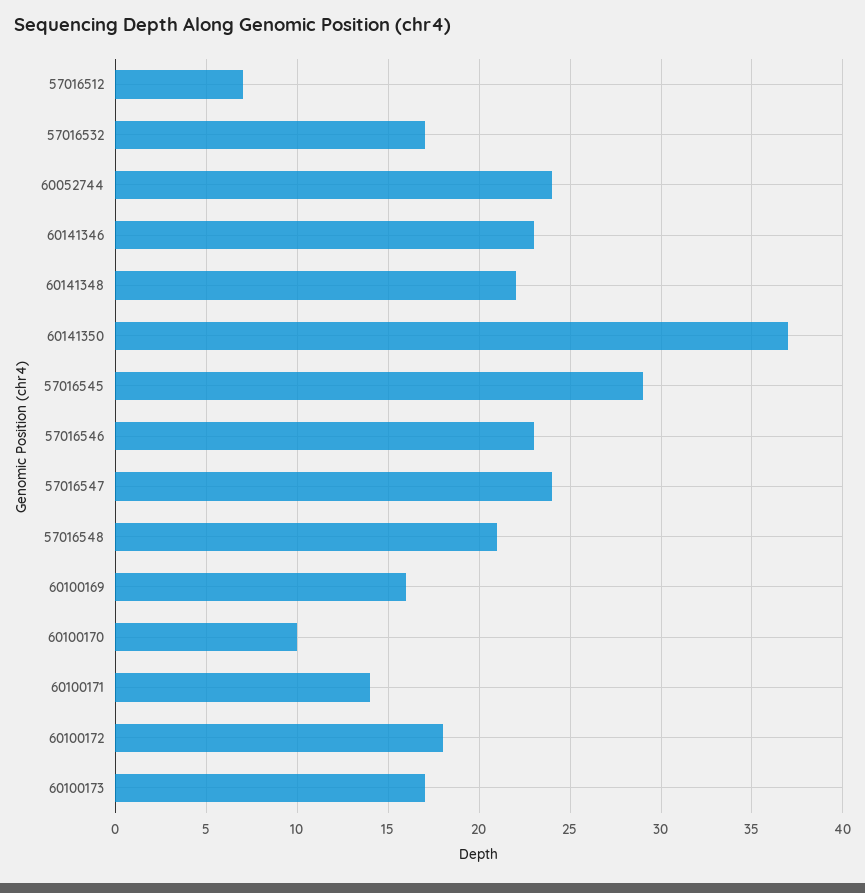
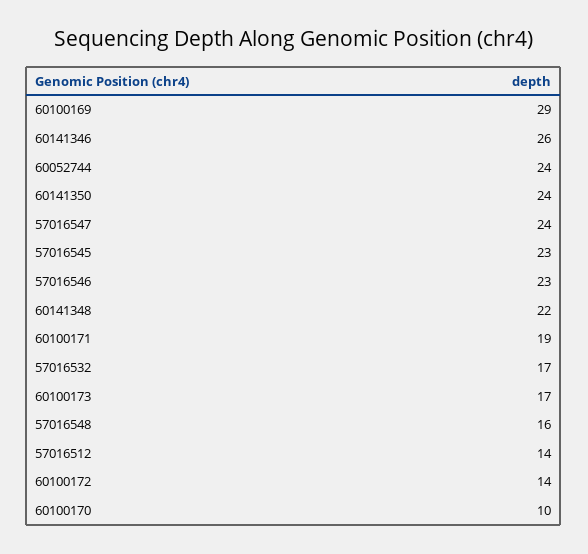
  {
-   "57016512": 7,
+   "57016512": 14,
    "57016532": 17,
    "60052744": 24,
-   "60141346": 23,
+   "60141346": 26,
    "60141348": 22,
-   "60141350": 37,
+   "60141350": 24,
-   "57016545": 29,
+   "57016545": 23,
    "57016546": 23,
    "57016547": 24,
-   "57016548": 21,
+   "57016548": 16,
-   "60100169": 16,
+   "60100169": 29,
    "60100170": 10,
-   "60100171": 14,
+   "60100171": 19,
-   "60100172": 18,
+   "60100172": 14,
    "60100173": 17
  }

